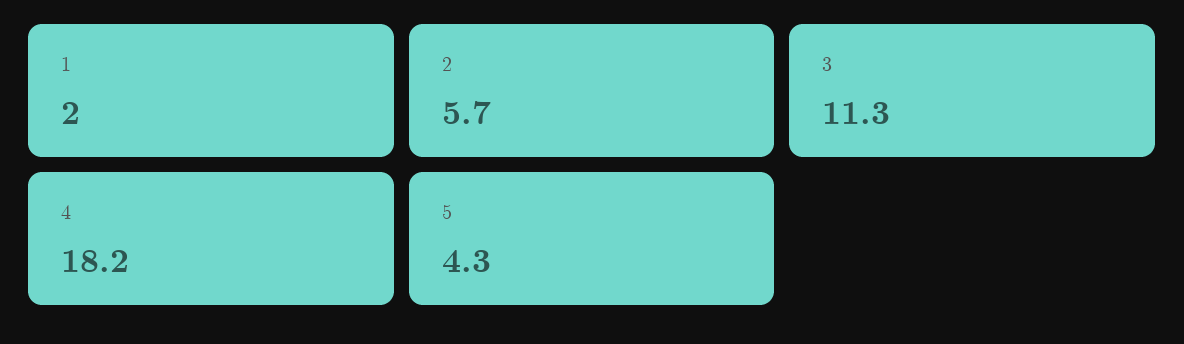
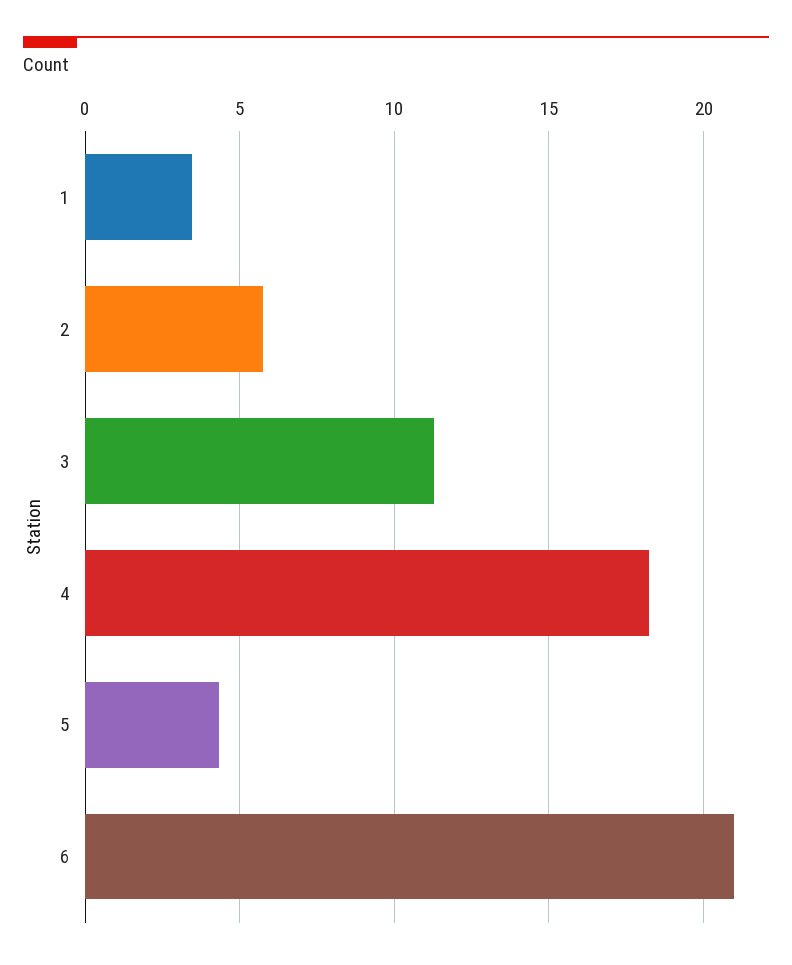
  {
-   "1": 2,
+   "1": 3.5,
    "2": 5.7,
    "3": 11.3,
    "4": 18.2,
-   "5": 4.3
+   "5": 4.3,
+   "6": 21
  }

